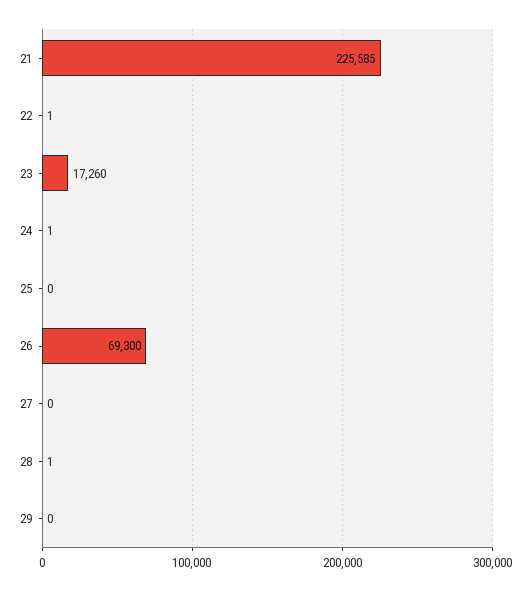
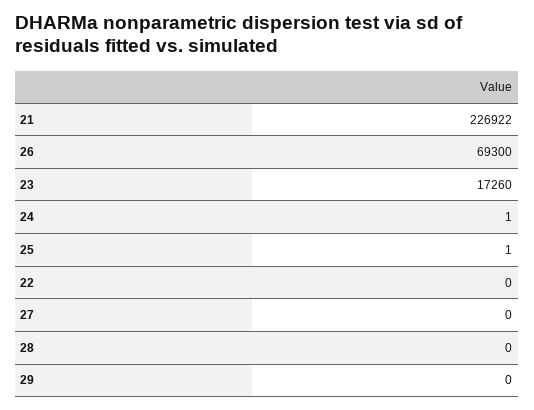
  {
-   "21": 225585,
+   "21": 226922,
-   "22": 1,
+   "22": 0,
    "23": 17260,
    "24": 1,
-   "25": 0,
+   "25": 1,
    "26": 69300,
    "27": 0,
-   "28": 1,
+   "28": 0,
    "29": 0
  }

